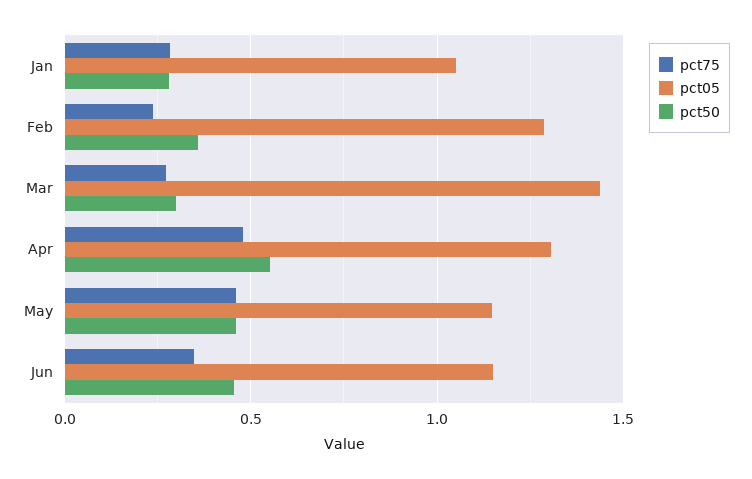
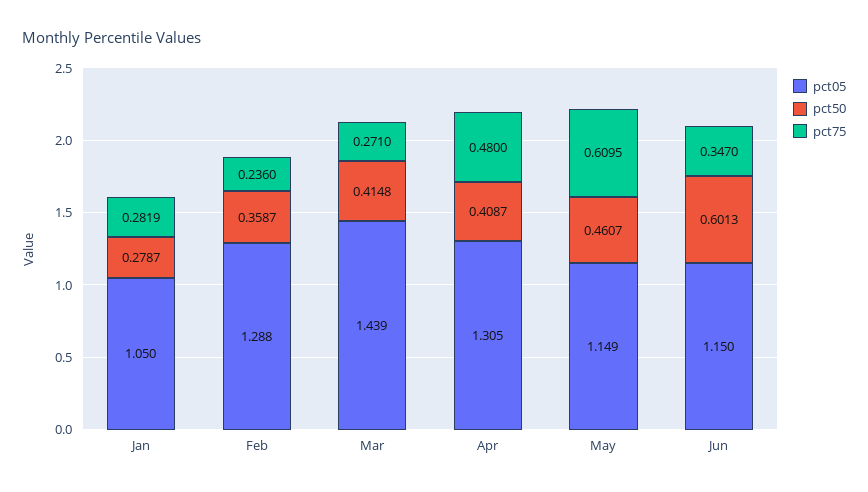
  {
    "pct75": {
      "Jan": 0.2819,
      "Feb": 0.236,
      "Mar": 0.271,
      "Apr": 0.48,
-     "May": 0.45,
+     "May": 0.6095,
      "Jun": 0.347
    },
    "pct05": {
      "Jan": 1.05,
      "Feb": 1.288,
      "Mar": 1.439,
      "Apr": 1.305,
      "May": 1.149,
      "Jun": 1.15
    },
    "pct50": {
      "Jan": 0.2787,
      "Feb": 0.3587,
-     "Mar": 0.3,
+     "Mar": 0.4148,
-     "Apr": 0.55,
+     "Apr": 0.4087,
      "May": 0.4607,
-     "Jun": 0.45
+     "Jun": 0.6013
    }
  }

